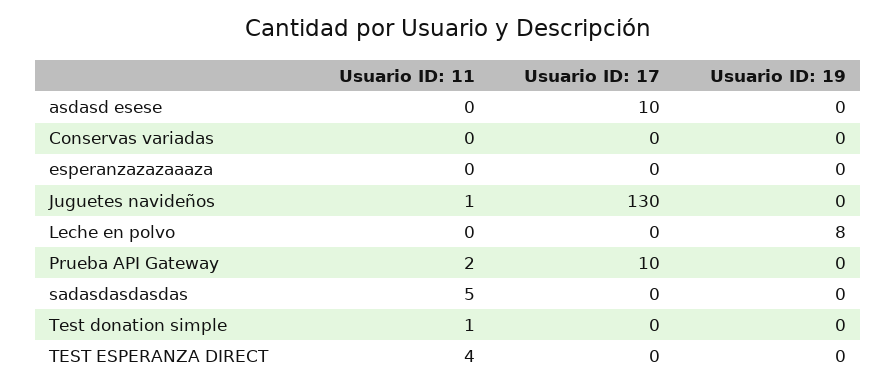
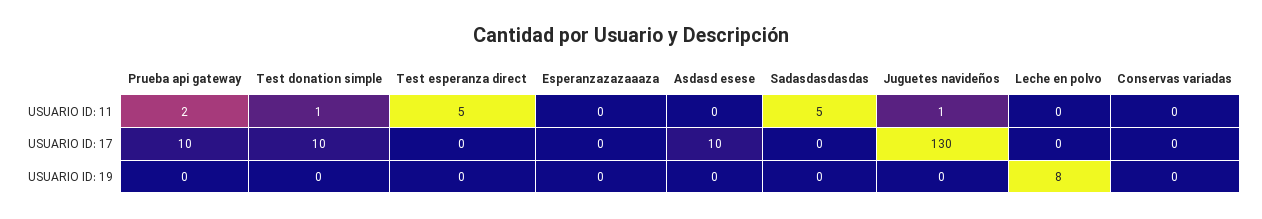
  {
    "Usuario ID: 11": {
      "asdasd esese": 0,
      "Conservas variadas": 0,
      "esperanzazazaaaza": 0,
      "Juguetes navideños": 1,
      "Leche en polvo": 0,
      "Prueba API Gateway": 2,
      "sadasdasdasdas": 5,
      "Test donation simple": 1,
-     "TEST ESPERANZA DIRECT": 4
+     "TEST ESPERANZA DIRECT": 5
    },
    "Usuario ID: 17": {
      "asdasd esese": 10,
      "Conservas variadas": 0,
      "esperanzazazaaaza": 0,
      "Juguetes navideños": 130,
      "Leche en polvo": 0,
      "Prueba API Gateway": 10,
      "sadasdasdasdas": 0,
-     "Test donation simple": 0,
+     "Test donation simple": 10,
      "TEST ESPERANZA DIRECT": 0
    },
    "Usuario ID: 19": {
      "asdasd esese": 0,
      "Conservas variadas": 0,
      "esperanzazazaaaza": 0,
      "Juguetes navideños": 0,
      "Leche en polvo": 8,
      "Prueba API Gateway": 0,
      "sadasdasdasdas": 0,
      "Test donation simple": 0,
      "TEST ESPERANZA DIRECT": 0
    }
  }

